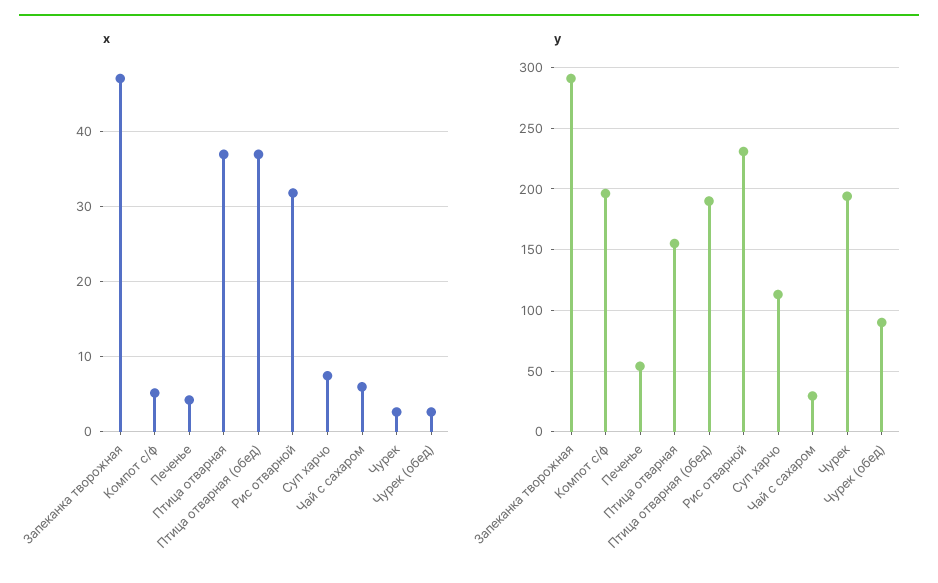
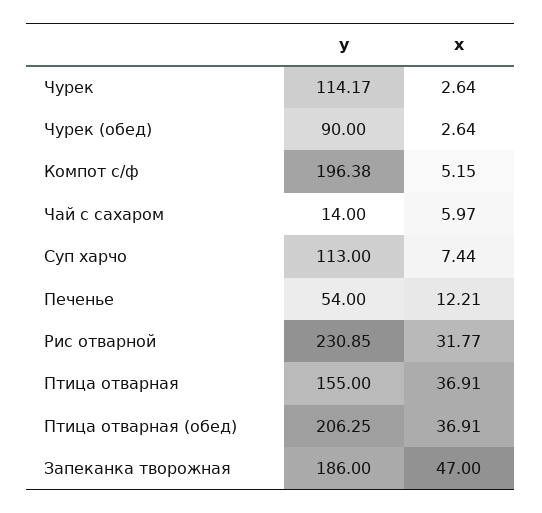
  {
    "x": {
      "Запеканка творожная": 47,
      "Компот с/ф": 5.15,
-     "Печенье": 4,
+     "Печенье": 12.21,
      "Птица отварная": 36.91,
      "Птица отварная (обед)": 36.91,
      "Рис отварной": 31.77,
      "Суп харчо": 7.44,
      "Чай с сахаром": 5.97,
      "Чурек": 2.64,
      "Чурек (обед)": 2.64
    },
    "y": {
-     "Запеканка творожная": 290,
+     "Запеканка творожная": 186,
      "Компот с/ф": 196.38,
      "Печенье": 54,
      "Птица отварная": 155,
-     "Птица отварная (обед)": 190,
+     "Птица отварная (обед)": 206.25,
      "Рис отварной": 230.85,
      "Суп харчо": 113,
-     "Чай с сахаром": 30,
+     "Чай с сахаром": 14,
-     "Чурек": 195,
+     "Чурек": 114.17,
      "Чурек (обед)": 90
    }
  }

